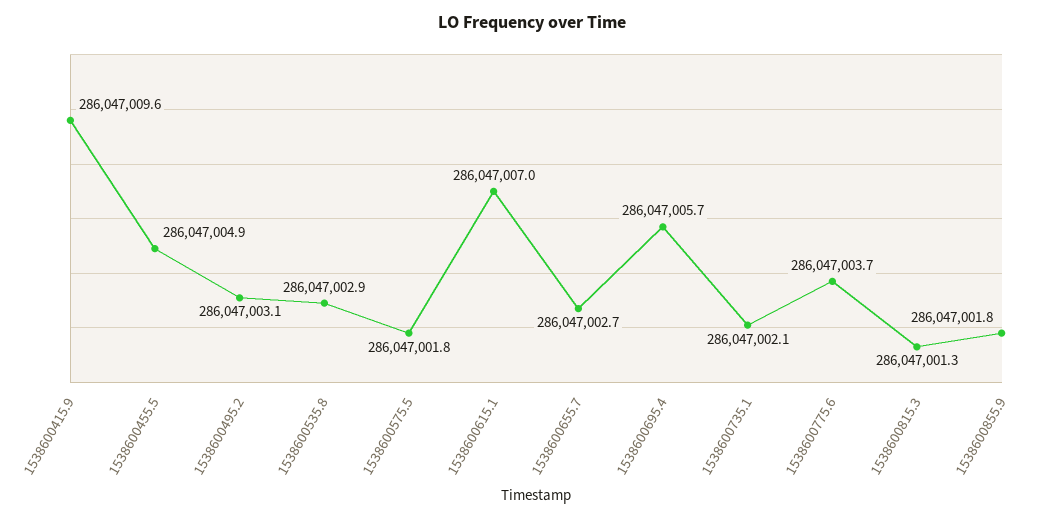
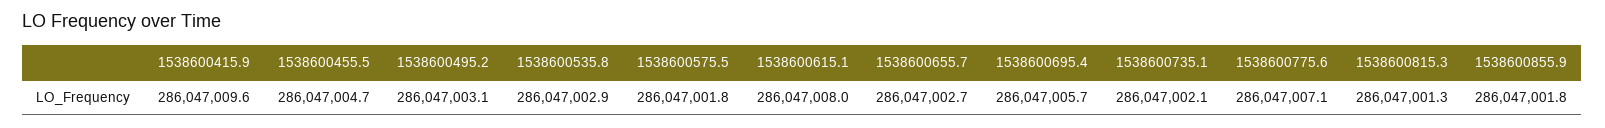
  {
    "1538600415.9": 286047009.6,
-   "1538600455.5": 286047004.9,
+   "1538600455.5": 286047004.7,
    "1538600495.2": 286047003.1,
    "1538600535.8": 286047002.9,
    "1538600575.5": 286047001.8,
-   "1538600615.1": 286047007,
+   "1538600615.1": 286047008,
    "1538600655.7": 286047002.7,
    "1538600695.4": 286047005.7,
    "1538600735.1": 286047002.1,
-   "1538600775.6": 286047003.7,
+   "1538600775.6": 286047007.1,
    "1538600815.3": 286047001.3,
    "1538600855.9": 286047001.8
  }

